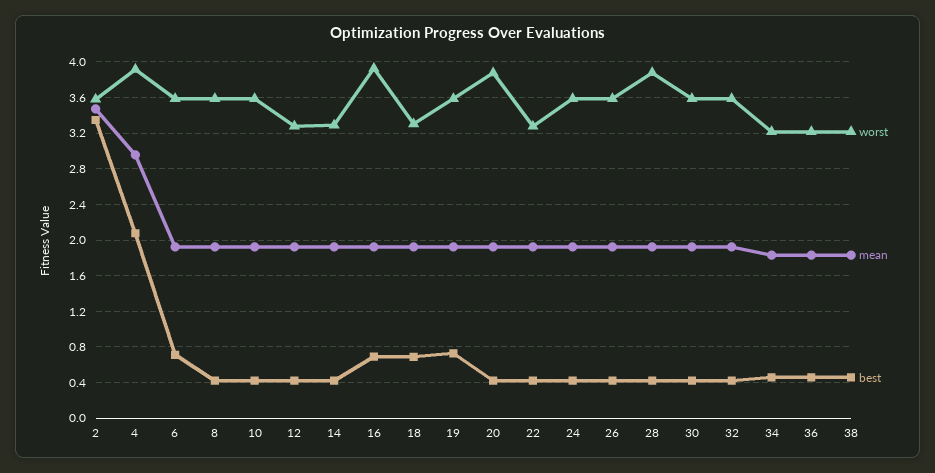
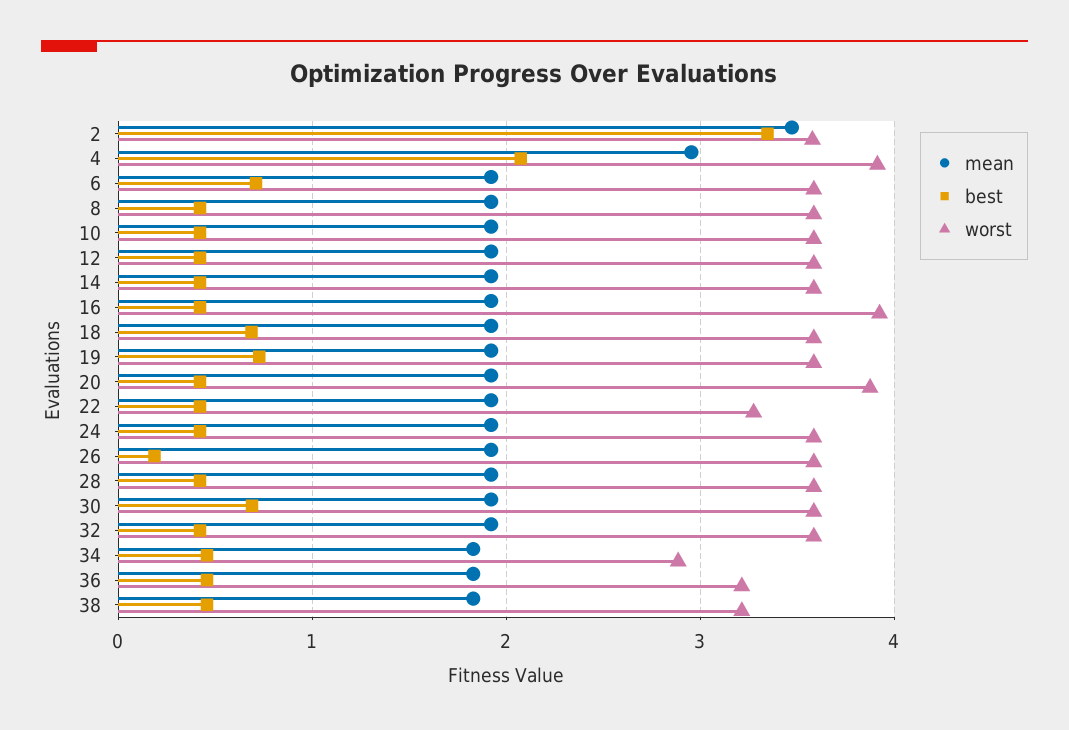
  {
    "worst": {
      "2": 3.6,
      "4": 3.9,
      "6": 3.6,
      "8": 3.6,
      "10": 3.6,
-     "12": 3.3,
+     "12": 3.6,
-     "14": 3.3,
+     "14": 3.6,
      "16": 3.9,
-     "18": 3.3,
+     "18": 3.6,
      "19": 3.6,
      "20": 3.9,
      "22": 3.3,
      "24": 3.6,
      "26": 3.6,
-     "28": 3.9,
+     "28": 3.6,
      "30": 3.6,
      "32": 3.6,
-     "34": 3.2,
+     "34": 2.9,
      "36": 3.2,
      "38": 3.2
    },
    "mean": {
      "2": 3.5,
      "4": 3,
      "6": 1.9,
      "8": 1.9,
      "10": 1.9,
      "12": 1.9,
      "14": 1.9,
      "16": 1.9,
      "18": 1.9,
      "19": 1.9,
      "20": 1.9,
      "22": 1.9,
      "24": 1.9,
      "26": 1.9,
      "28": 1.9,
      "30": 1.9,
      "32": 1.9,
      "34": 1.8,
      "36": 1.8,
      "38": 1.8
    },
    "best": {
      "2": 3.3,
      "4": 2.1,
      "6": 0.7,
      "8": 0.4,
      "10": 0.4,
      "12": 0.4,
      "14": 0.4,
-     "16": 0.7,
+     "16": 0.4,
      "18": 0.7,
      "19": 0.7,
      "20": 0.4,
      "22": 0.4,
      "24": 0.4,
-     "26": 0.4,
+     "26": 0.2,
      "28": 0.4,
-     "30": 0.4,
+     "30": 0.7,
      "32": 0.4,
      "34": 0.5,
      "36": 0.5,
      "38": 0.5
    }
  }

